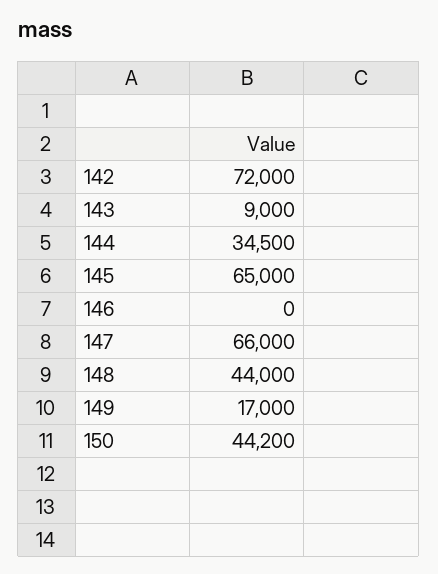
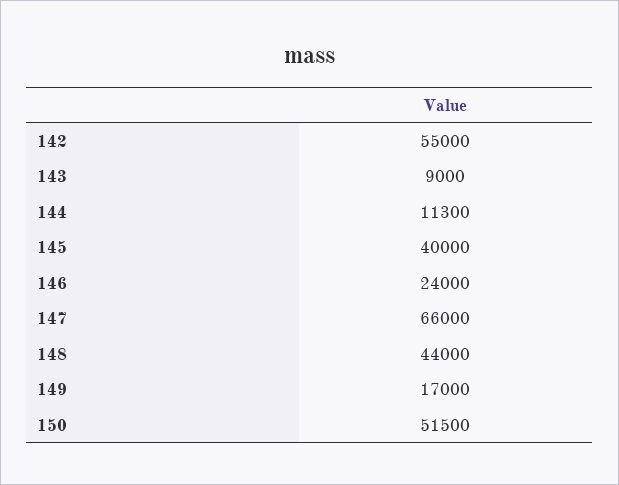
  {
-   "142": 72000,
+   "142": 55000,
    "143": 9000,
-   "144": 34500,
+   "144": 11300,
-   "145": 65000,
+   "145": 40000,
-   "146": 0,
+   "146": 24000,
    "147": 66000,
    "148": 44000,
    "149": 17000,
-   "150": 44200
+   "150": 51500
  }

